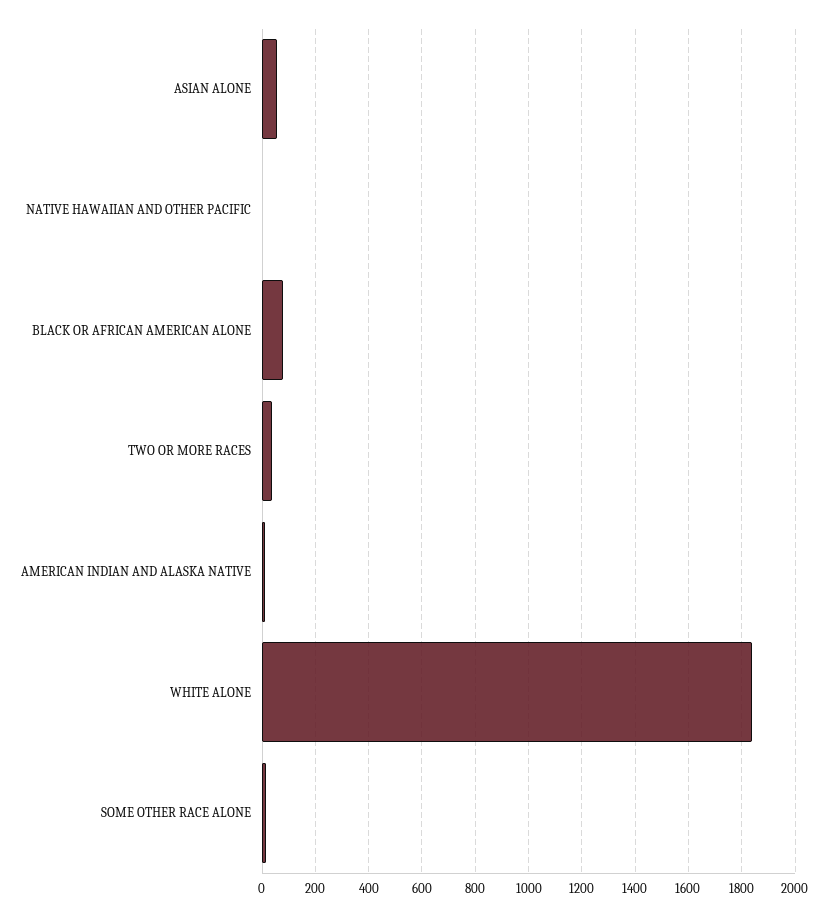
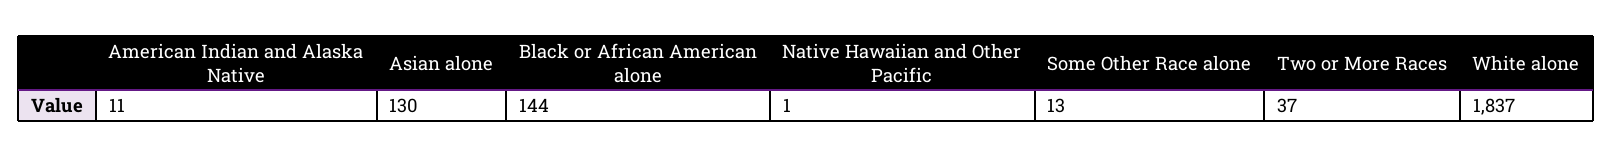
  {
-   "ASIAN ALONE": 50,
+   "ASIAN ALONE": 130,
    "NATIVE HAWAIIAN AND OTHER PACIFIC": 1,
-   "BLACK OR AFRICAN AMERICAN ALONE": 75,
+   "BLACK OR AFRICAN AMERICAN ALONE": 144,
    "TWO OR MORE RACES": 37,
    "AMERICAN INDIAN AND ALASKA NATIVE": 11,
    "WHITE ALONE": 1837,
    "SOME OTHER RACE ALONE": 13
  }

